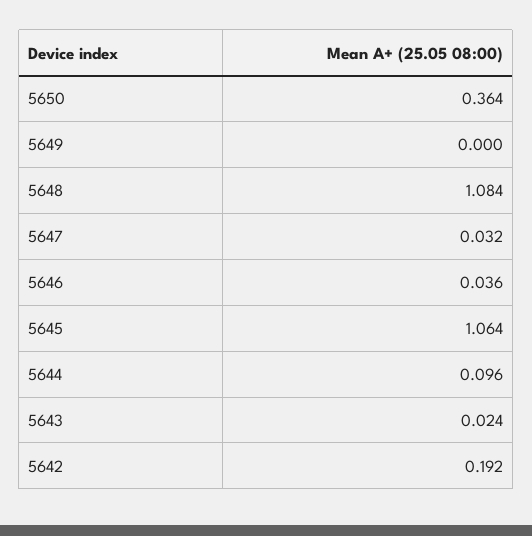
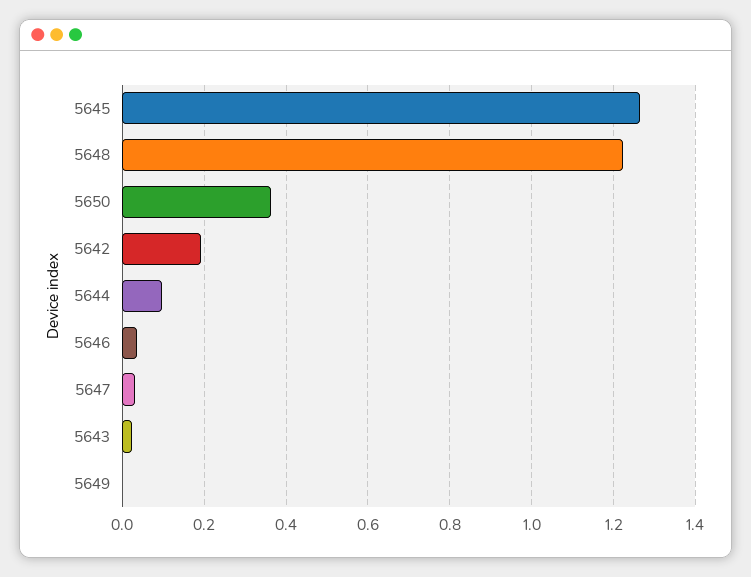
  {
    "5650": 0.364,
    "5649": 0,
-   "5648": 1.084,
+   "5648": 1.22,
    "5647": 0.032,
    "5646": 0.036,
-   "5645": 1.064,
+   "5645": 1.26,
    "5644": 0.096,
    "5643": 0.024,
    "5642": 0.192
  }

